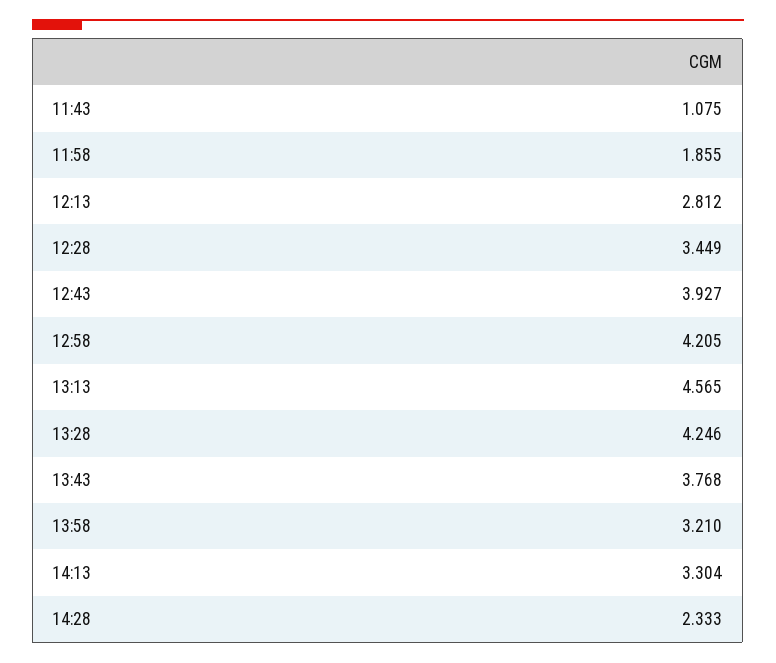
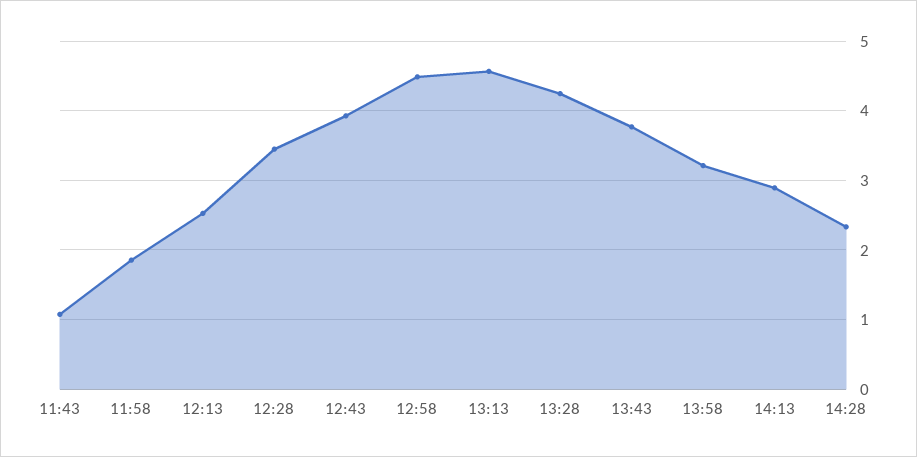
  {
    "11:43": 1.075,
    "11:58": 1.855,
-   "12:13": 2.812,
+   "12:13": 2.5,
    "12:28": 3.449,
    "12:43": 3.927,
-   "12:58": 4.205,
+   "12:58": 4.5,
    "13:13": 4.565,
    "13:28": 4.246,
    "13:43": 3.768,
    "13:58": 3.21,
-   "14:13": 3.304,
+   "14:13": 2.9,
    "14:28": 2.333
  }

